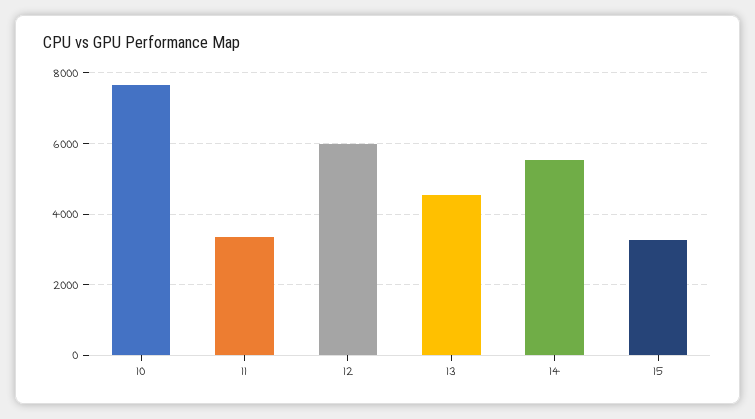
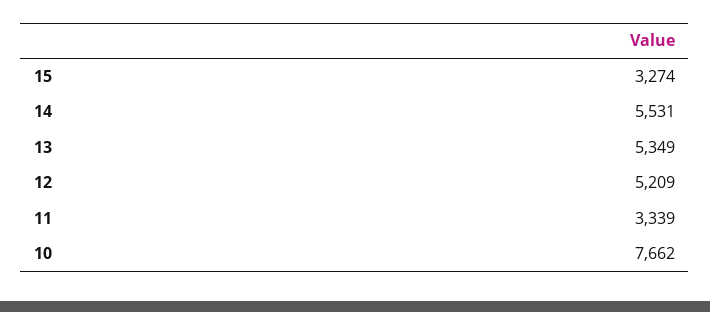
  {
    "10": 7662,
    "11": 3339,
-   "12": 6000,
+   "12": 5209,
-   "13": 4600,
+   "13": 5349,
    "14": 5531,
    "15": 3274
  }

